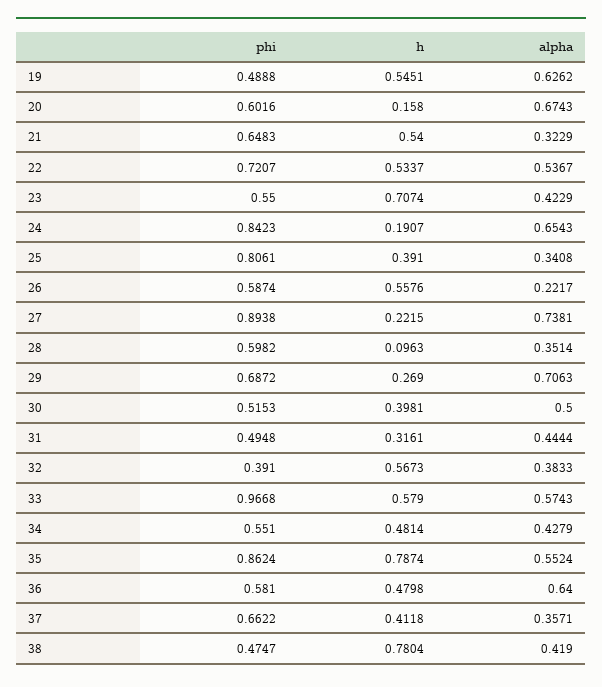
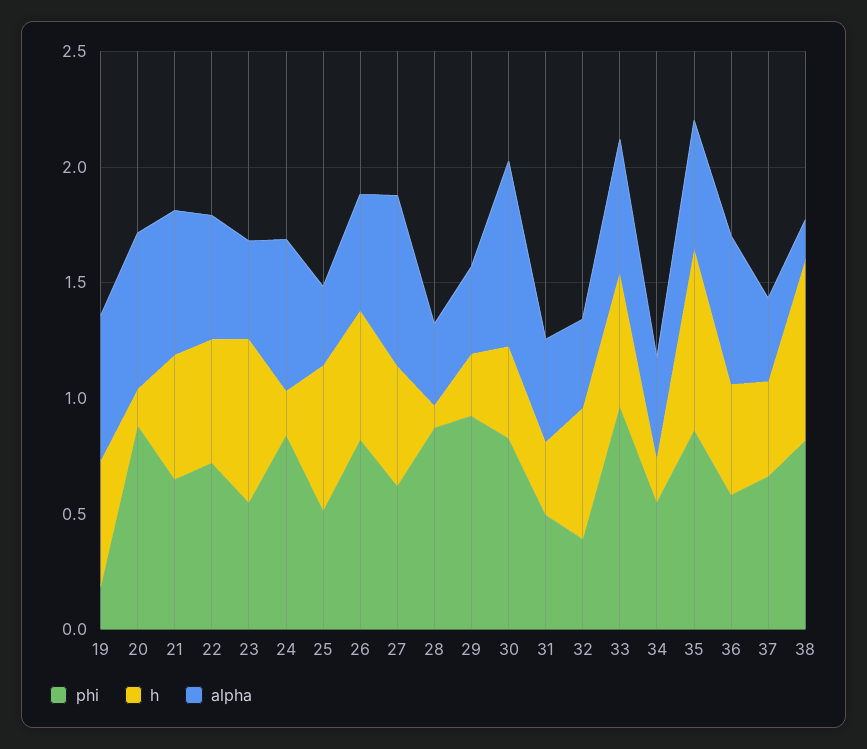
  {
    "phi": {
-     "19": 0.4888,
+     "19": 0.2,
-     "20": 0.6016,
+     "20": 0.9,
      "21": 0.6483,
      "22": 0.7207,
      "23": 0.55,
      "24": 0.8423,
-     "25": 0.8061,
+     "25": 0.5,
-     "26": 0.5874,
+     "26": 0.8,
-     "27": 0.8938,
+     "27": 0.6,
-     "28": 0.5982,
+     "28": 0.9,
-     "29": 0.6872,
+     "29": 0.9,
-     "30": 0.5153,
+     "30": 0.8,
      "31": 0.4948,
      "32": 0.391,
      "33": 0.9668,
      "34": 0.551,
      "35": 0.8624,
      "36": 0.581,
      "37": 0.6622,
-     "38": 0.4747
+     "38": 0.8
    },
    "h": {
      "19": 0.5451,
      "20": 0.158,
      "21": 0.54,
      "22": 0.5337,
      "23": 0.7074,
      "24": 0.1907,
-     "25": 0.391,
+     "25": 0.6,
      "26": 0.5576,
-     "27": 0.2215,
+     "27": 0.5,
      "28": 0.0963,
      "29": 0.269,
      "30": 0.3981,
      "31": 0.3161,
      "32": 0.5673,
      "33": 0.579,
-     "34": 0.4814,
+     "34": 0.2,
      "35": 0.7874,
      "36": 0.4798,
      "37": 0.4118,
      "38": 0.7804
    },
    "alpha": {
      "19": 0.6262,
      "20": 0.6743,
-     "21": 0.3229,
+     "21": 0.6,
      "22": 0.5367,
      "23": 0.4229,
      "24": 0.6543,
      "25": 0.3408,
-     "26": 0.2217,
+     "26": 0.5,
      "27": 0.7381,
      "28": 0.3514,
-     "29": 0.7063,
+     "29": 0.4,
-     "30": 0.5,
+     "30": 0.8,
      "31": 0.4444,
      "32": 0.3833,
      "33": 0.5743,
      "34": 0.4279,
      "35": 0.5524,
      "36": 0.64,
      "37": 0.3571,
-     "38": 0.419
+     "38": 0.2
    }
  }

